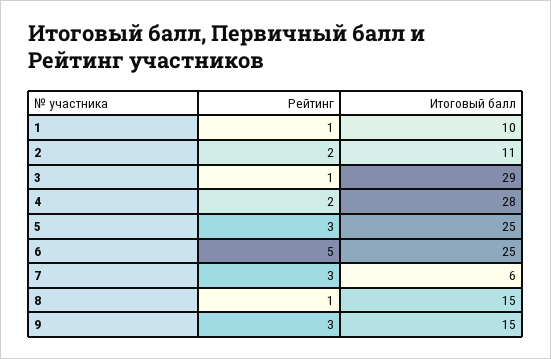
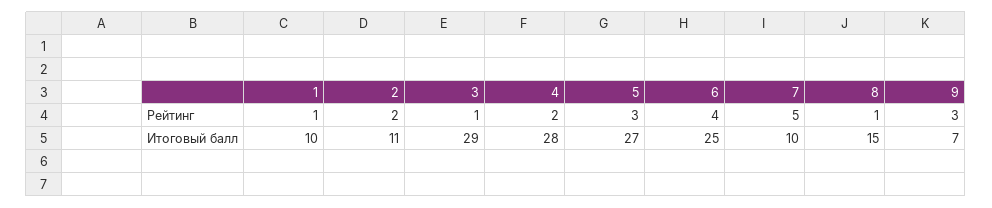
  {
    "Рейтинг": {
      "1": 1,
      "2": 2,
      "3": 1,
      "4": 2,
      "5": 3,
-     "6": 5,
+     "6": 4,
-     "7": 3,
+     "7": 5,
      "8": 1,
      "9": 3
    },
    "Итоговый балл": {
      "1": 10,
      "2": 11,
      "3": 29,
      "4": 28,
-     "5": 25,
+     "5": 27,
      "6": 25,
-     "7": 6,
+     "7": 10,
      "8": 15,
-     "9": 15
+     "9": 7
    }
  }

